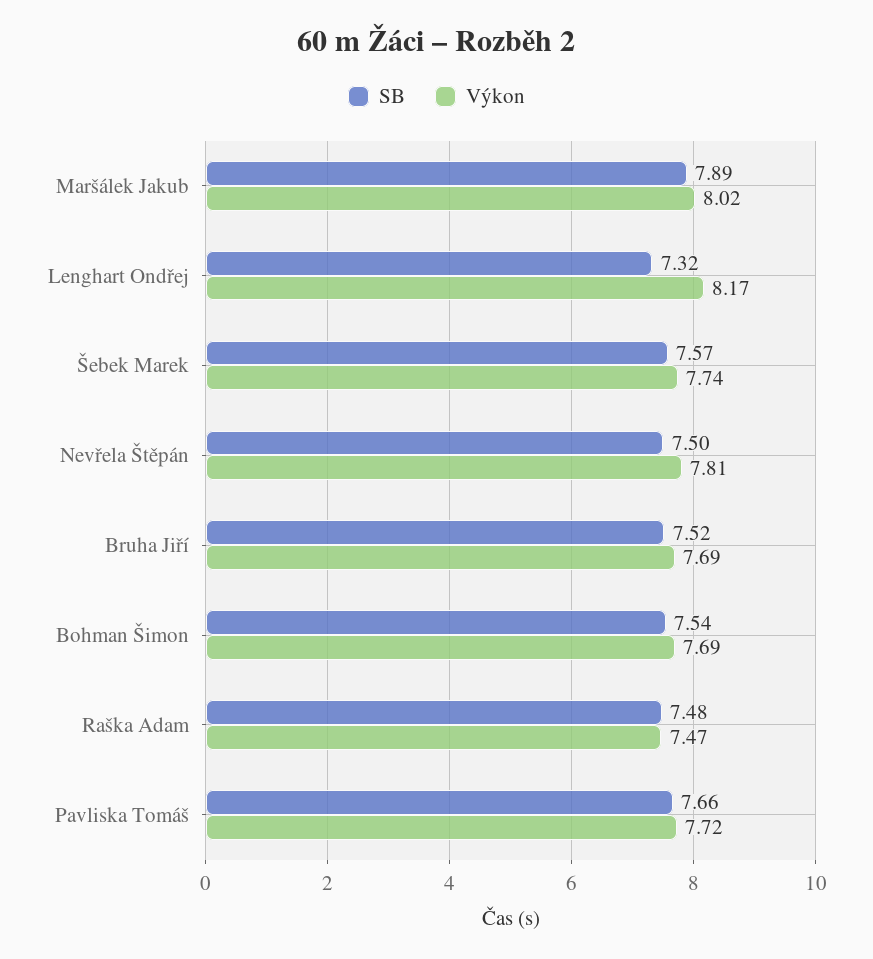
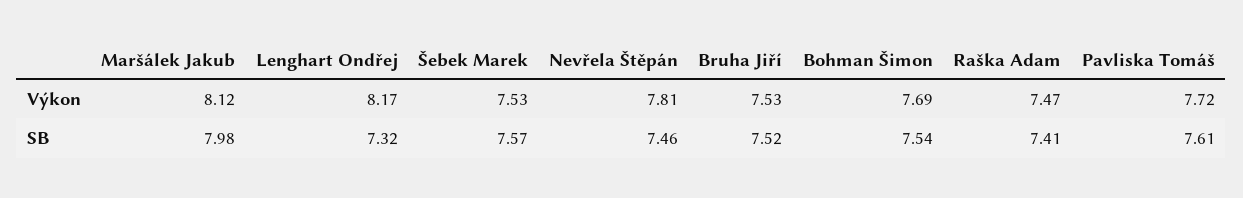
  {
    "SB": {
-     "Maršálek Jakub": 7.89,
+     "Maršálek Jakub": 7.98,
      "Lenghart Ondřej": 7.32,
      "Šebek Marek": 7.57,
-     "Nevřela Štěpán": 7.5,
+     "Nevřela Štěpán": 7.46,
      "Bruha Jiří": 7.52,
      "Bohman Šimon": 7.54,
-     "Raška Adam": 7.48,
+     "Raška Adam": 7.41,
-     "Pavliska Tomáš": 7.66
+     "Pavliska Tomáš": 7.61
    },
    "Výkon": {
-     "Maršálek Jakub": 8.02,
+     "Maršálek Jakub": 8.12,
      "Lenghart Ondřej": 8.17,
-     "Šebek Marek": 7.74,
+     "Šebek Marek": 7.53,
      "Nevřela Štěpán": 7.81,
-     "Bruha Jiří": 7.69,
+     "Bruha Jiří": 7.53,
      "Bohman Šimon": 7.69,
      "Raška Adam": 7.47,
      "Pavliska Tomáš": 7.72
    }
  }

